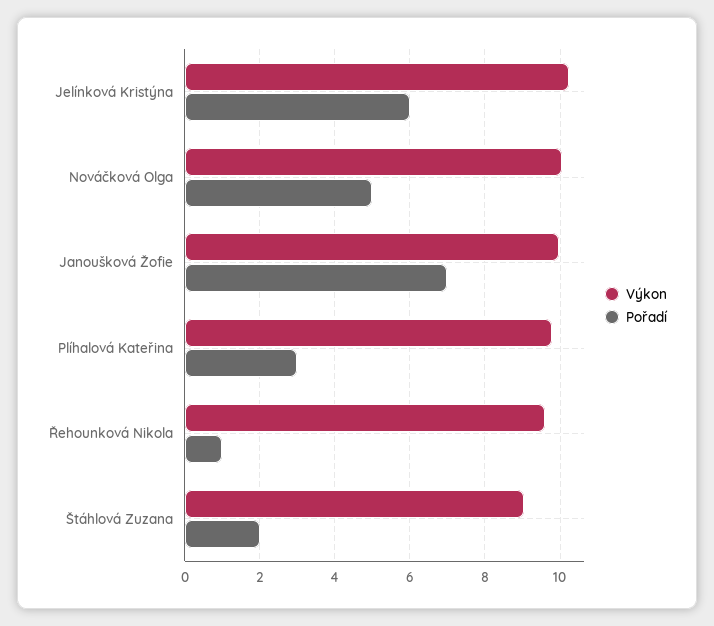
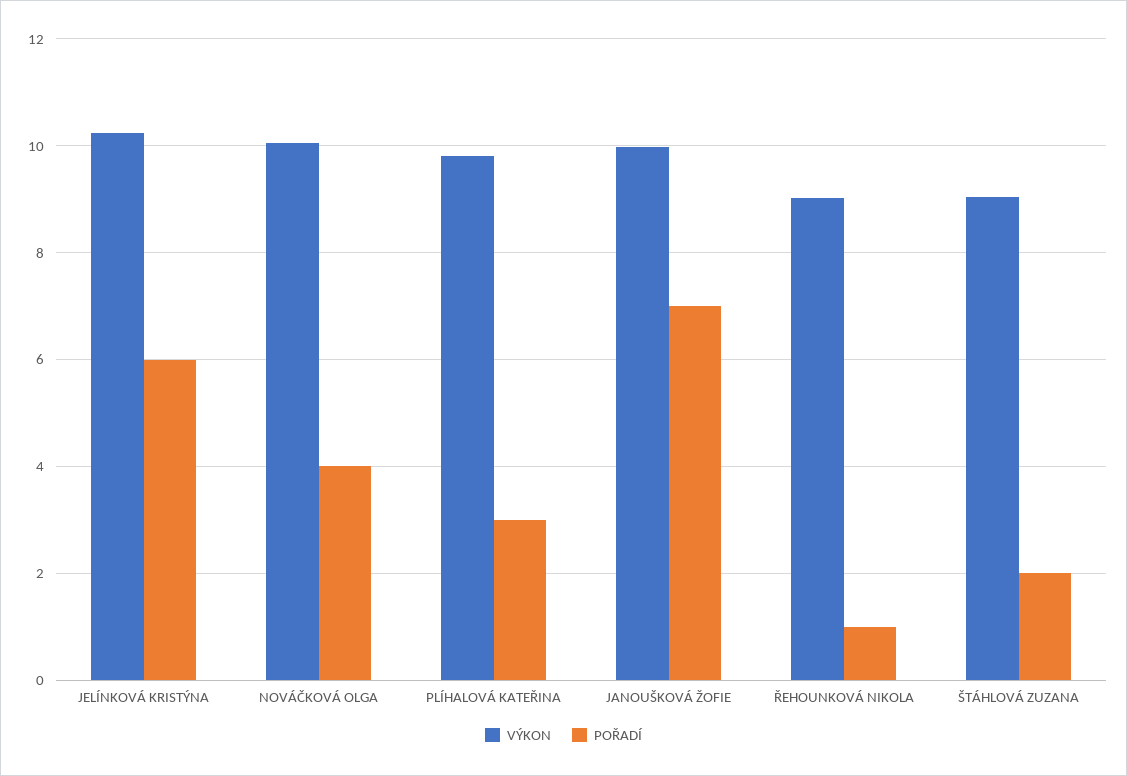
  {
    "Výkon": {
      "Jelínková Kristýna": 10.2,
      "Nováčková Olga": 10,
      "Janoušková Žofie": 10,
      "Plíhalová Kateřina": 9.8,
-     "Řehounková Nikola": 9.6,
+     "Řehounková Nikola": 9,
      "Štáhlová Zuzana": 9
    },
    "Pořadí": {
      "Jelínková Kristýna": 6,
-     "Nováčková Olga": 5,
+     "Nováčková Olga": 4,
      "Janoušková Žofie": 7,
      "Plíhalová Kateřina": 3,
      "Řehounková Nikola": 1,
      "Štáhlová Zuzana": 2
    }
  }

